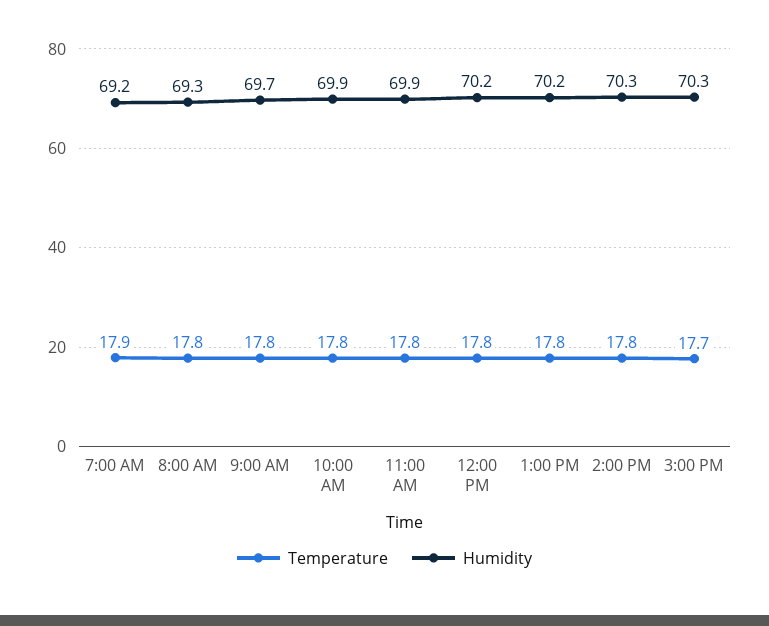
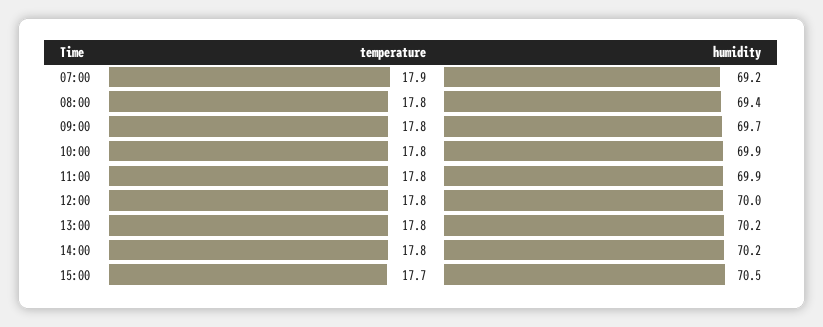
  {
    "Temperature": {
      "7:00 AM": 17.9,
      "8:00 AM": 17.8,
      "9:00 AM": 17.8,
      "10:00 AM": 17.8,
      "11:00 AM": 17.8,
      "12:00 PM": 17.8,
      "1:00 PM": 17.8,
      "2:00 PM": 17.8,
      "3:00 PM": 17.7
    },
    "Humidity": {
      "7:00 AM": 69.2,
-     "8:00 AM": 69.3,
+     "8:00 AM": 69.4,
      "9:00 AM": 69.7,
      "10:00 AM": 69.9,
      "11:00 AM": 69.9,
-     "12:00 PM": 70.2,
+     "12:00 PM": 70,
      "1:00 PM": 70.2,
-     "2:00 PM": 70.3,
+     "2:00 PM": 70.2,
-     "3:00 PM": 70.3
+     "3:00 PM": 70.5
    }
  }

